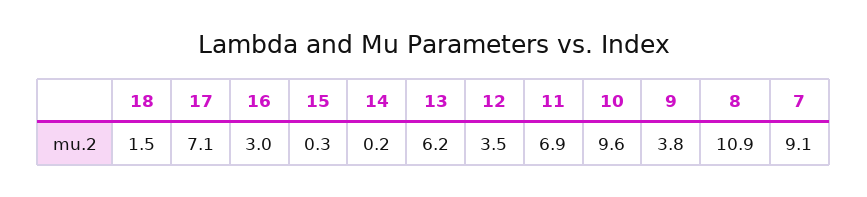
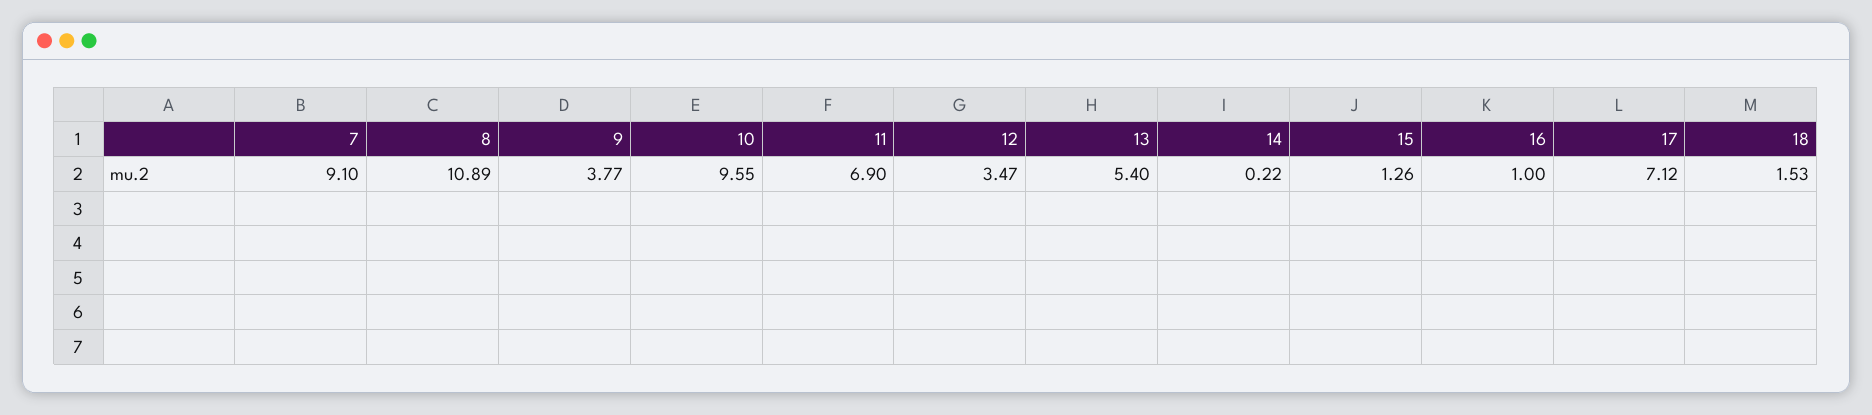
  {
    "18": 1.53,
    "17": 7.12,
-   "16": 3,
+   "16": 1,
-   "15": 0.3,
+   "15": 1.26,
    "14": 0.22,
-   "13": 6.2,
+   "13": 5.4,
    "12": 3.47,
    "11": 6.9,
    "10": 9.55,
    "9": 3.77,
    "8": 10.89,
    "7": 9.1
  }

